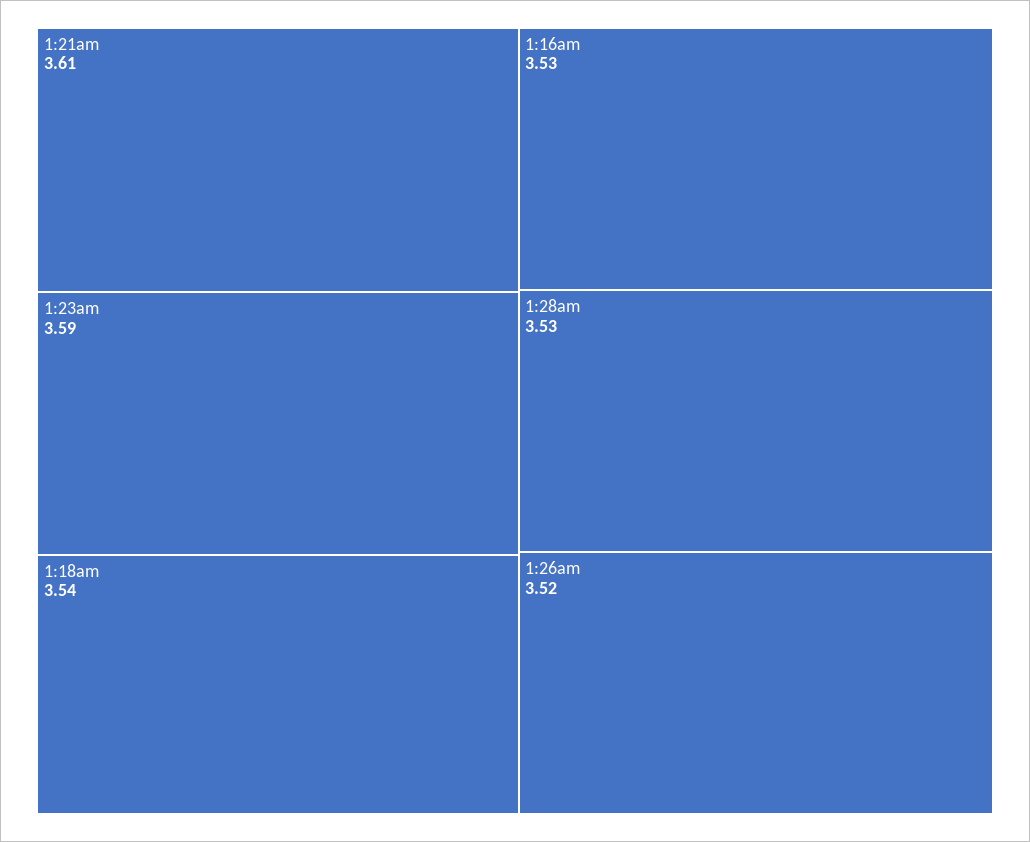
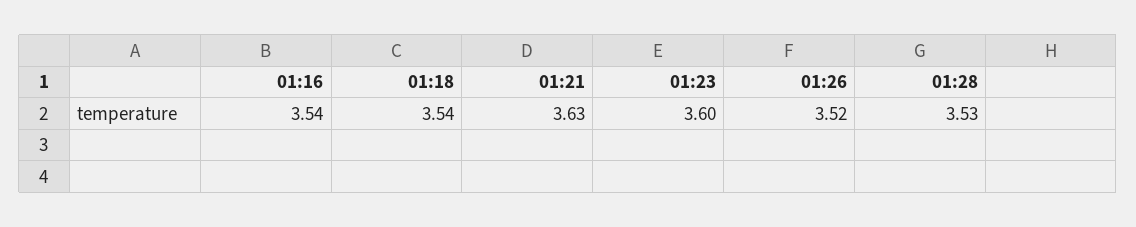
  {
-   "1:21am": 3.61,
+   "1:21am": 3.63,
-   "1:23am": 3.59,
+   "1:23am": 3.6,
    "1:18am": 3.54,
-   "1:16am": 3.53,
+   "1:16am": 3.54,
    "1:28am": 3.53,
    "1:26am": 3.52
  }

